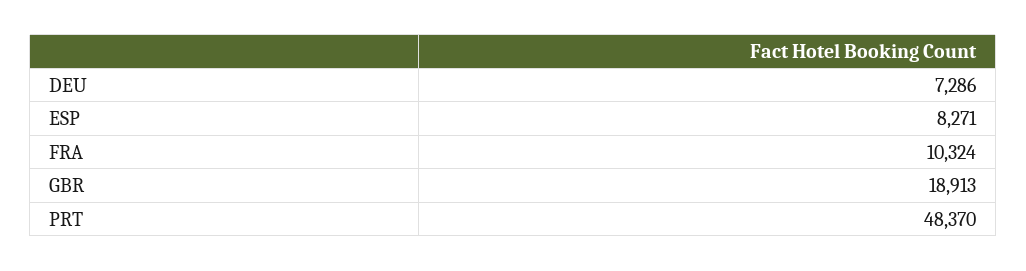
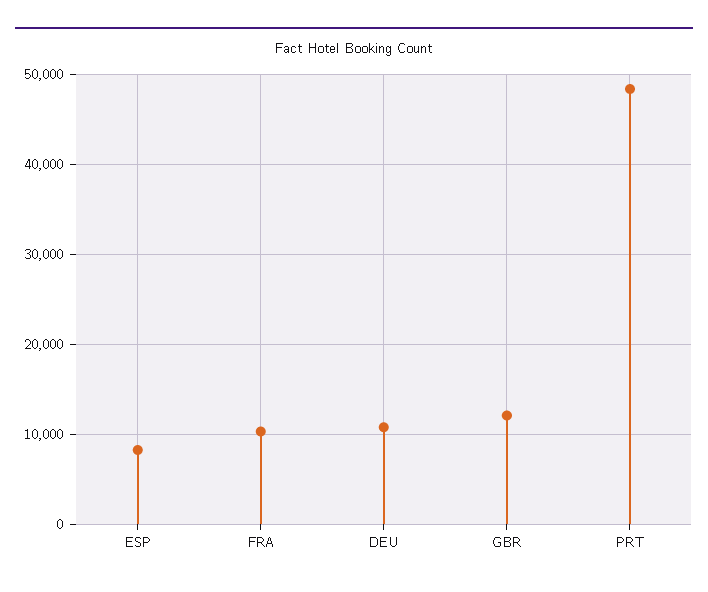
  {
-   "DEU": 7286,
+   "DEU": 11000,
    "ESP": 8271,
    "FRA": 10324,
-   "GBR": 18913,
+   "GBR": 12000,
    "PRT": 48370
  }

